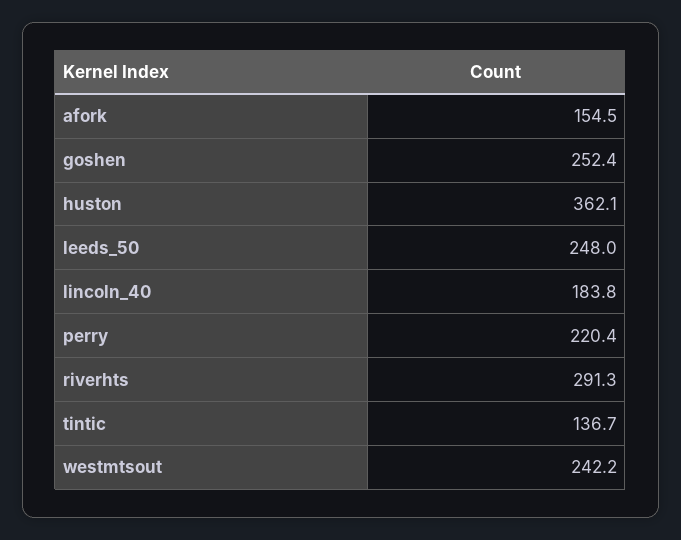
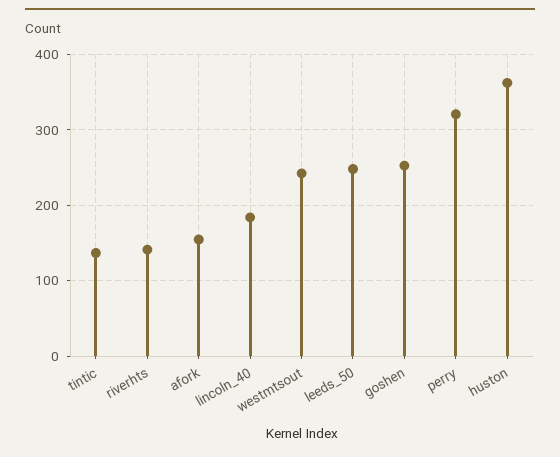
  {
    "afork": 154.5,
    "goshen": 252.4,
    "huston": 362.1,
    "leeds_50": 248,
    "lincoln_40": 183.8,
-   "perry": 220.4,
+   "perry": 320,
-   "riverhts": 291.3,
+   "riverhts": 140,
    "tintic": 136.7,
    "westmtsout": 242.2
  }

